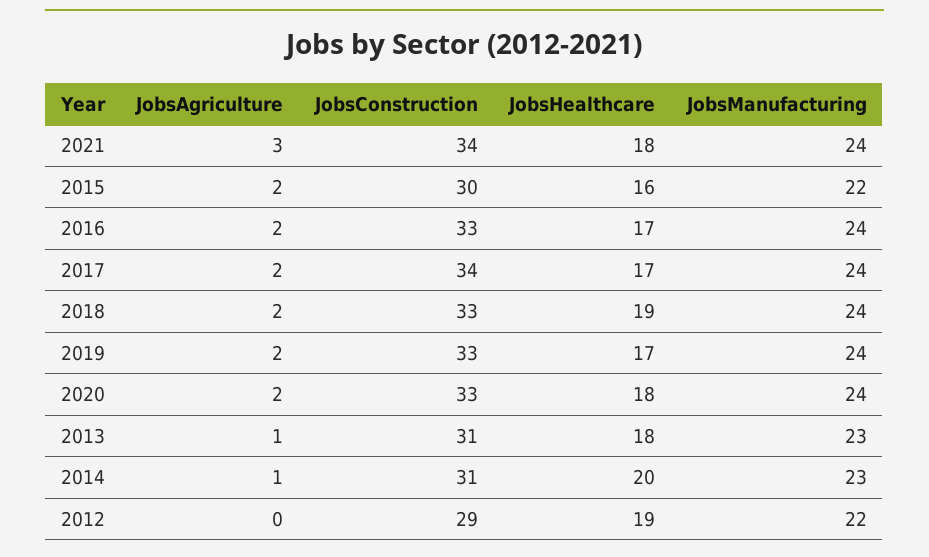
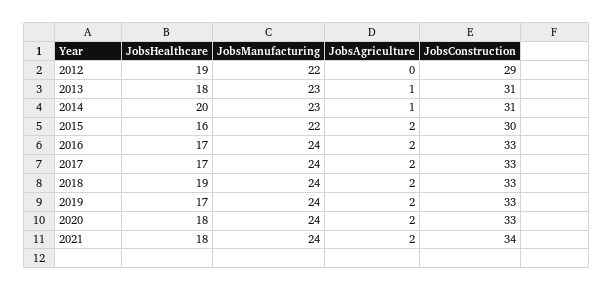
  {
    "JobsAgriculture": {
-     "2021": 3,
+     "2021": 2,
      "2015": 2,
      "2016": 2,
      "2017": 2,
      "2018": 2,
      "2019": 2,
      "2020": 2,
      "2013": 1,
      "2014": 1,
      "2012": 0
    },
    "JobsConstruction": {
      "2021": 34,
      "2015": 30,
      "2016": 33,
-     "2017": 34,
+     "2017": 33,
      "2018": 33,
      "2019": 33,
      "2020": 33,
      "2013": 31,
      "2014": 31,
      "2012": 29
    },
    "JobsHealthcare": {
      "2021": 18,
      "2015": 16,
      "2016": 17,
      "2017": 17,
      "2018": 19,
      "2019": 17,
      "2020": 18,
      "2013": 18,
      "2014": 20,
      "2012": 19
    },
    "JobsManufacturing": {
      "2021": 24,
      "2015": 22,
      "2016": 24,
      "2017": 24,
      "2018": 24,
      "2019": 24,
      "2020": 24,
      "2013": 23,
      "2014": 23,
      "2012": 22
    }
  }

